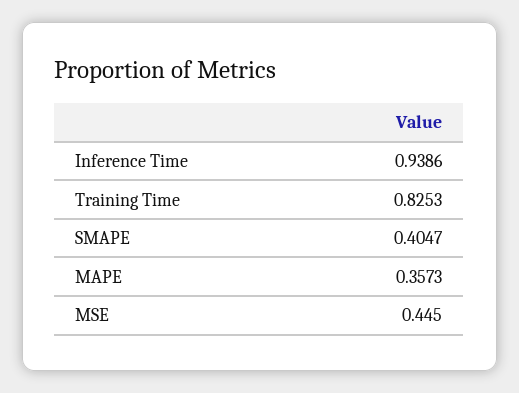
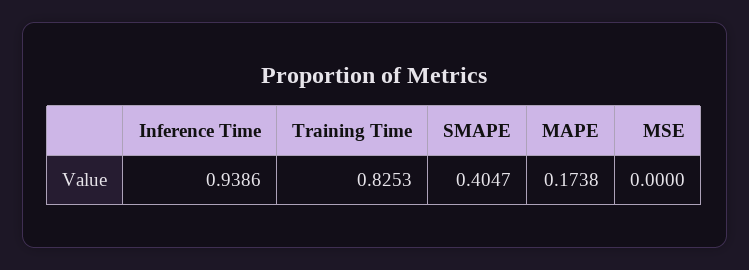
  {
    "Inference Time": 0.9386,
    "Training Time": 0.8253,
    "SMAPE": 0.4047,
-   "MAPE": 0.3573,
+   "MAPE": 0.1738,
-   "MSE": 0.445
+   "MSE": 0
  }

